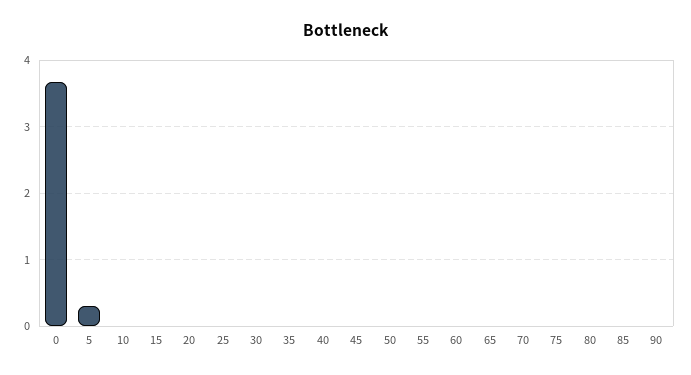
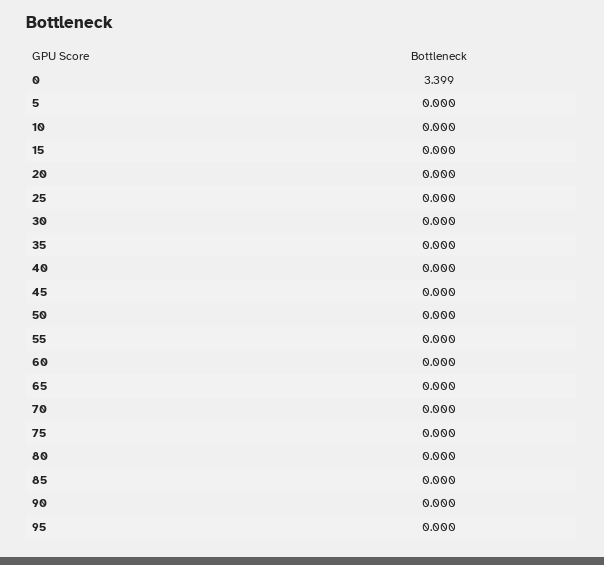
  {
-   "0": 3.7,
+   "0": 3.399,
-   "5": 0.3,
+   "5": 0,
    "10": 0,
    "15": 0,
    "20": 0,
    "25": 0,
    "30": 0,
    "35": 0,
    "40": 0,
    "45": 0,
    "50": 0,
    "55": 0,
    "60": 0,
    "65": 0,
    "70": 0,
    "75": 0,
    "80": 0,
    "85": 0,
-   "90": 0
+   "90": 0,
+   "95": 0
  }

